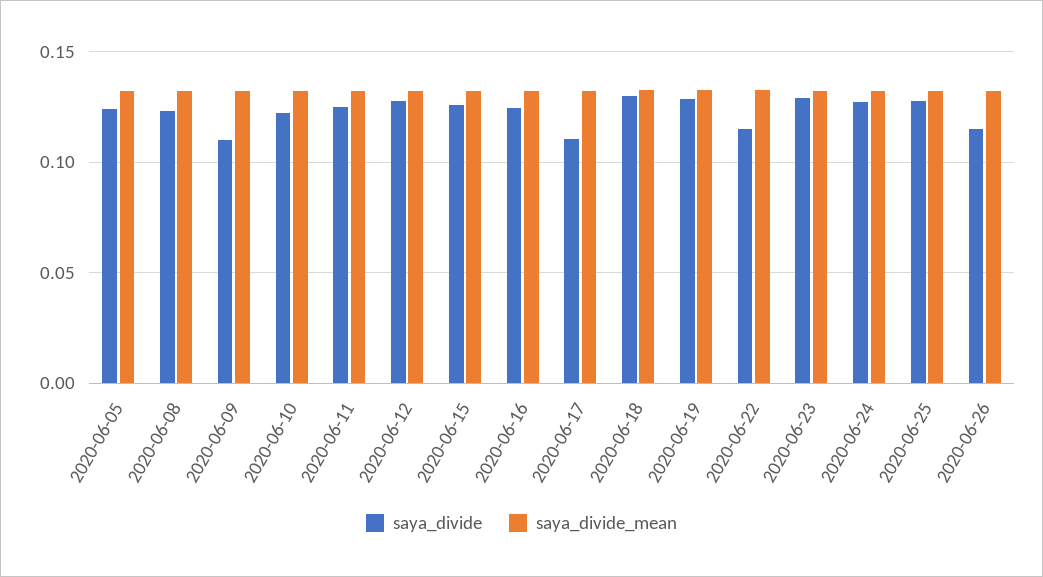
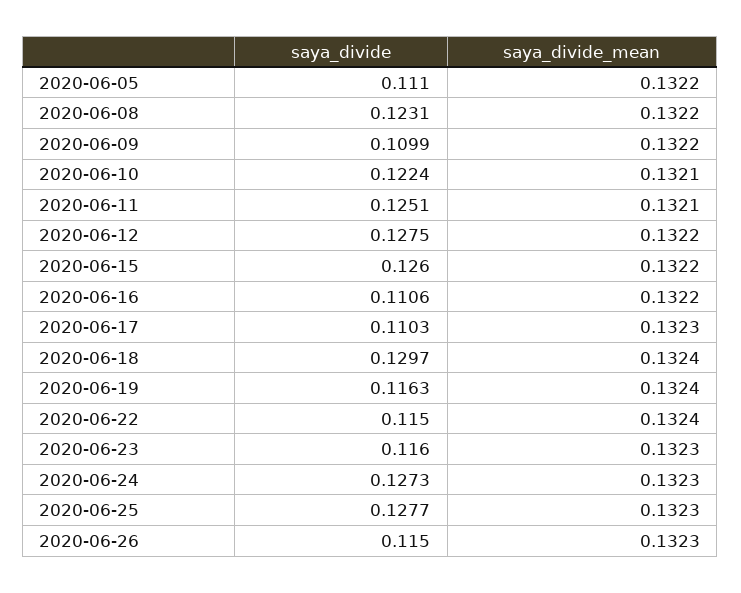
  {
    "saya_divide": {
-     "2020-06-05": 0.125,
+     "2020-06-05": 0.111,
      "2020-06-08": 0.1231,
      "2020-06-09": 0.1099,
      "2020-06-10": 0.1224,
      "2020-06-11": 0.1251,
      "2020-06-12": 0.1275,
      "2020-06-15": 0.126,
-     "2020-06-16": 0.125,
+     "2020-06-16": 0.1106,
      "2020-06-17": 0.1103,
      "2020-06-18": 0.1297,
-     "2020-06-19": 0.13,
+     "2020-06-19": 0.1163,
      "2020-06-22": 0.115,
-     "2020-06-23": 0.13,
+     "2020-06-23": 0.116,
      "2020-06-24": 0.1273,
      "2020-06-25": 0.1277,
      "2020-06-26": 0.115
    },
    "saya_divide_mean": {
      "2020-06-05": 0.1322,
      "2020-06-08": 0.1322,
      "2020-06-09": 0.1322,
      "2020-06-10": 0.1321,
      "2020-06-11": 0.1321,
      "2020-06-12": 0.1322,
      "2020-06-15": 0.1322,
      "2020-06-16": 0.1322,
      "2020-06-17": 0.1323,
      "2020-06-18": 0.1324,
      "2020-06-19": 0.1324,
      "2020-06-22": 0.1324,
      "2020-06-23": 0.1323,
      "2020-06-24": 0.1323,
      "2020-06-25": 0.1323,
      "2020-06-26": 0.1323
    }
  }

